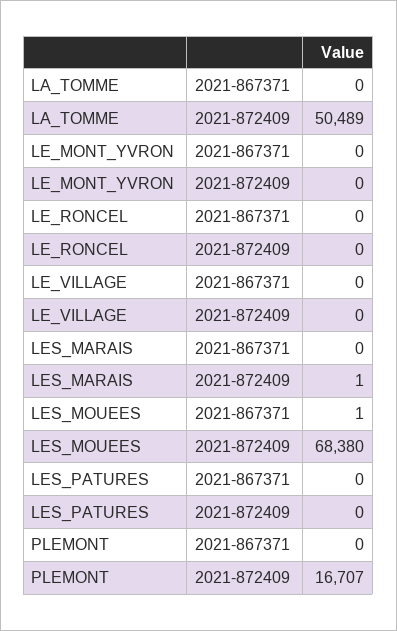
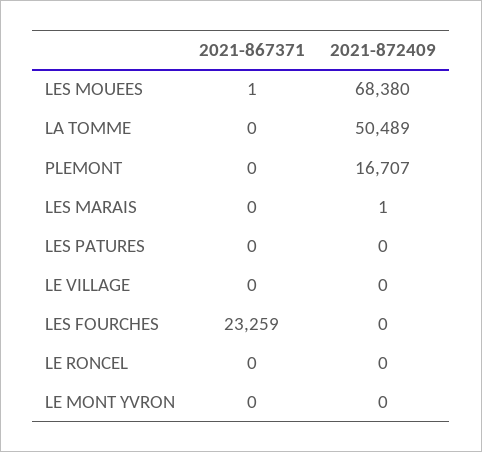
  {
    "LA_TOMME": {
      "2021-867371": 0,
      "2021-872409": 50489
    },
    "LE_MONT_YVRON": {
      "2021-867371": 0,
      "2021-872409": 0
    },
    "LE_RONCEL": {
      "2021-867371": 0,
      "2021-872409": 0
    },
    "LE_VILLAGE": {
      "2021-867371": 0,
      "2021-872409": 0
    },
    "LES_MARAIS": {
      "2021-867371": 0,
      "2021-872409": 1
    },
    "LES_MOUEES": {
      "2021-867371": 1,
      "2021-872409": 68380
    },
    "LES_PATURES": {
      "2021-867371": 0,
      "2021-872409": 0
    },
    "PLEMONT": {
      "2021-867371": 0,
      "2021-872409": 16707
-   }
+   },
+   "LES FOURCHES": {
+     "2021-867371": 23259,
+     "2021-872409": 0
+   }
  }

